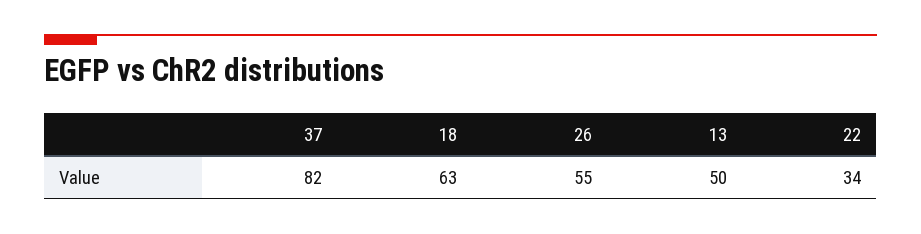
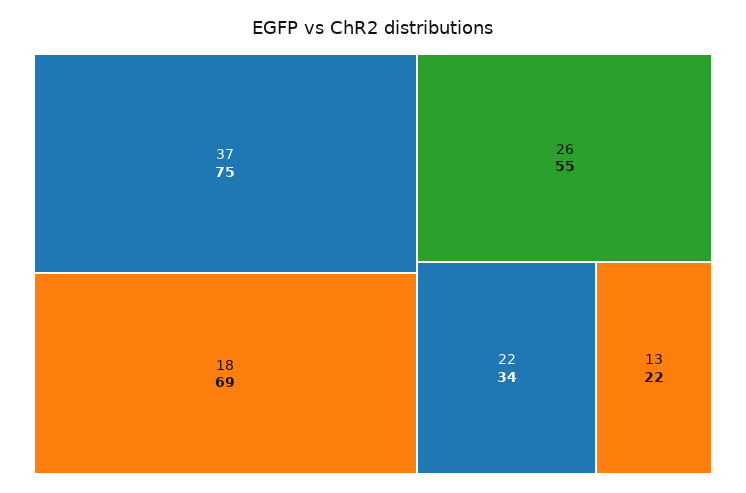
  {
-   "37": 82,
+   "37": 75,
-   "18": 63,
+   "18": 69,
    "26": 55,
-   "13": 50,
+   "13": 22,
    "22": 34
  }

